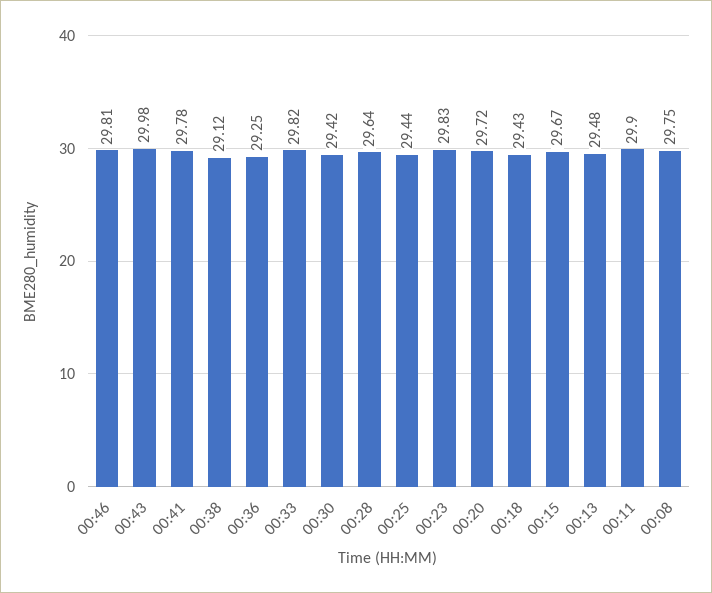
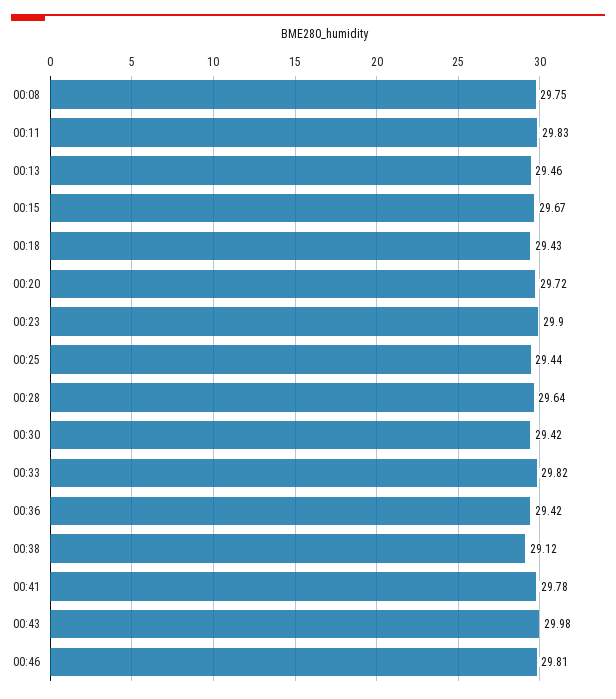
  {
    "00:46": 29.81,
    "00:43": 29.98,
    "00:41": 29.78,
    "00:38": 29.12,
-   "00:36": 29.25,
+   "00:36": 29.42,
    "00:33": 29.82,
    "00:30": 29.42,
    "00:28": 29.64,
    "00:25": 29.44,
-   "00:23": 29.83,
+   "00:23": 29.9,
    "00:20": 29.72,
    "00:18": 29.43,
    "00:15": 29.67,
-   "00:13": 29.48,
+   "00:13": 29.46,
-   "00:11": 29.9,
+   "00:11": 29.83,
    "00:08": 29.75
  }

